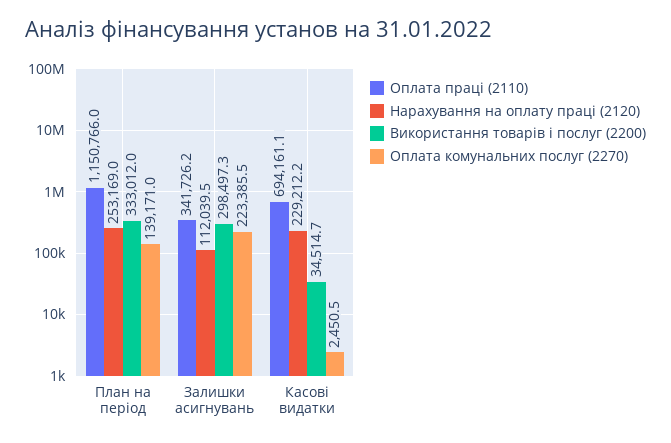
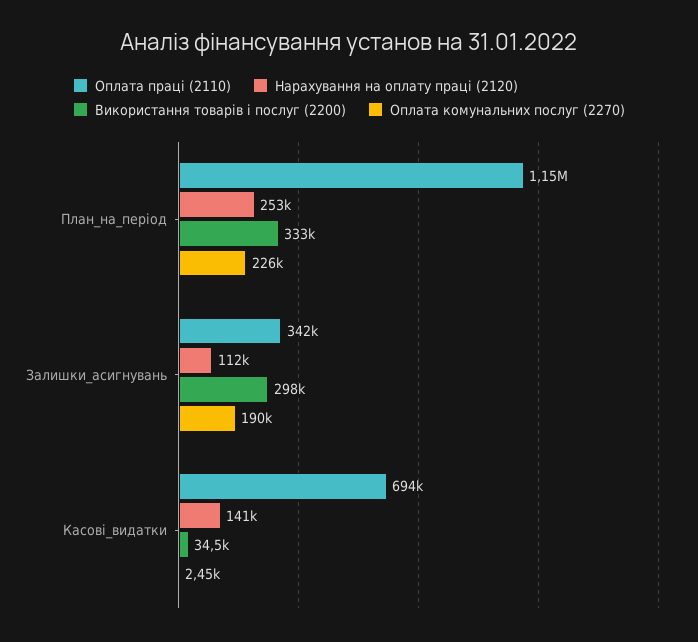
  {
    "Оплата праці (2110)": {
      "План на період": 1150766,
      "Залишки асигнувань": 341726.2,
      "Касові видатки": 694161.1
    },
    "Нарахування на оплату праці (2120)": {
      "План на період": 253169,
      "Залишки асигнувань": 112039.5,
-     "Касові видатки": 229212.2
+     "Касові видатки": 141000
    },
    "Використання товарів і послуг (2200)": {
      "План на період": 333012,
      "Залишки асигнувань": 298497.3,
      "Касові видатки": 34514.7
    },
    "Оплата комунальних послуг (2270)": {
-     "План на період": 139171,
+     "План на період": 226000,
-     "Залишки асигнувань": 223385.5,
+     "Залишки асигнувань": 190000,
      "Касові видатки": 2450.5
    }
  }

